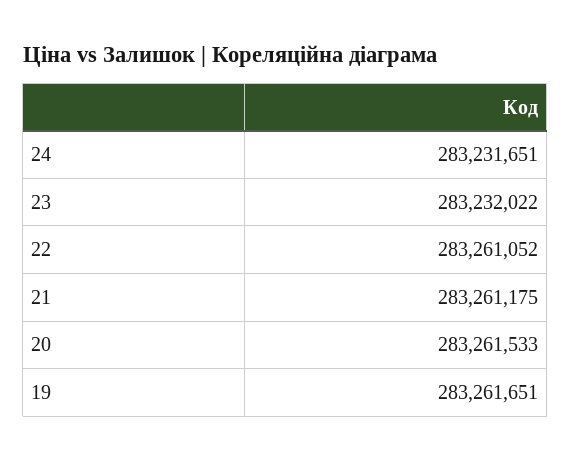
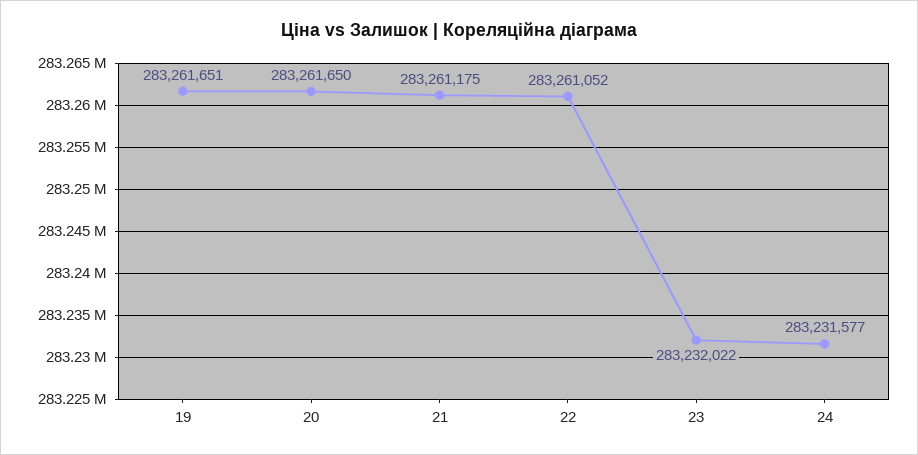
  {
-   "24": 283231651,
+   "24": 283231577,
    "23": 283232022,
    "22": 283261052,
    "21": 283261175,
-   "20": 283261533,
+   "20": 283261650,
    "19": 283261651
  }

